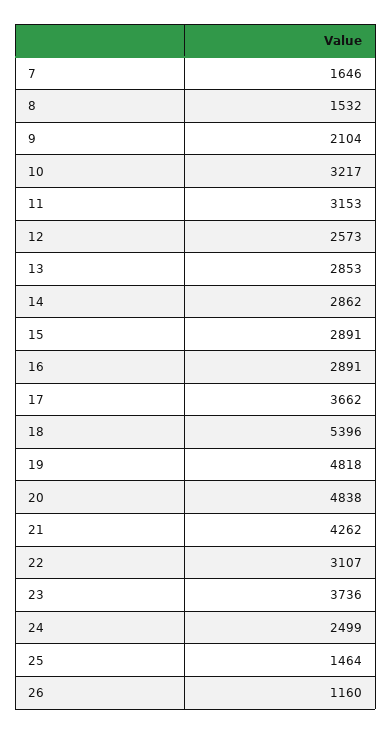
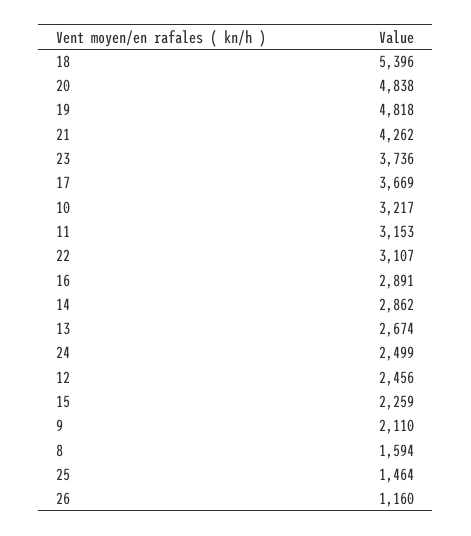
  {
-   "7": 1646,
-   "8": 1532,
+   "8": 1594,
-   "9": 2104,
+   "9": 2110,
    "10": 3217,
    "11": 3153,
-   "12": 2573,
+   "12": 2456,
-   "13": 2853,
+   "13": 2674,
    "14": 2862,
-   "15": 2891,
+   "15": 2259,
    "16": 2891,
-   "17": 3662,
+   "17": 3669,
    "18": 5396,
    "19": 4818,
    "20": 4838,
    "21": 4262,
    "22": 3107,
    "23": 3736,
    "24": 2499,
    "25": 1464,
    "26": 1160
  }

